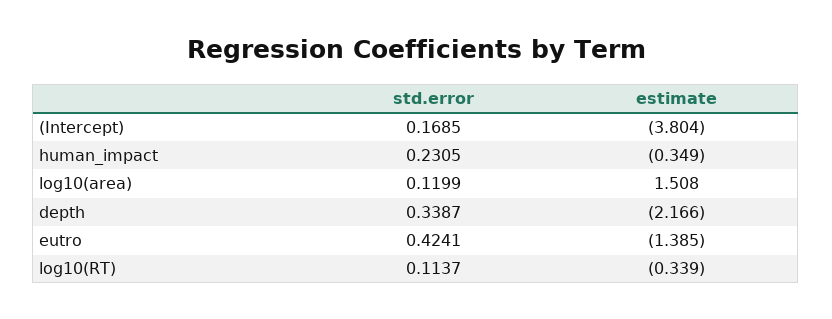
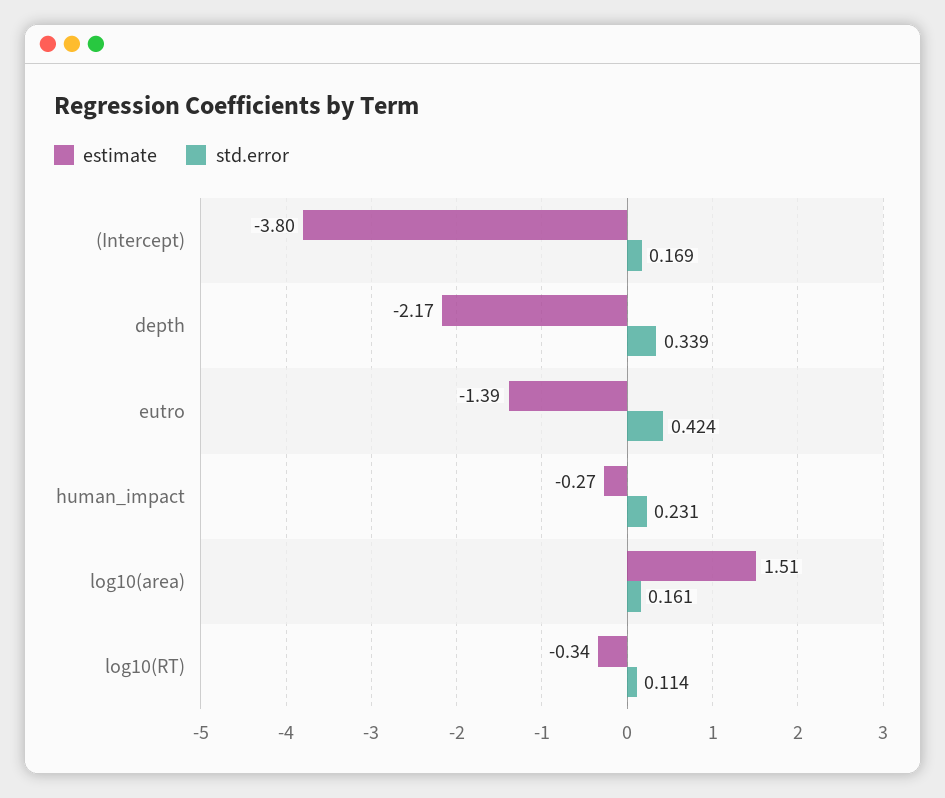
  {
    "std.error": {
      "(Intercept)": 0.1685,
      "human_impact": 0.2305,
-     "log10(area)": 0.1199,
+     "log10(area)": 0.161,
      "depth": 0.3387,
      "eutro": 0.4241,
      "log10(RT)": 0.1137
    },
    "estimate": {
      "(Intercept)": -3.804,
-     "human_impact": -0.349,
+     "human_impact": -0.27,
      "log10(area)": 1.508,
      "depth": -2.166,
      "eutro": -1.385,
      "log10(RT)": -0.339
    }
  }

